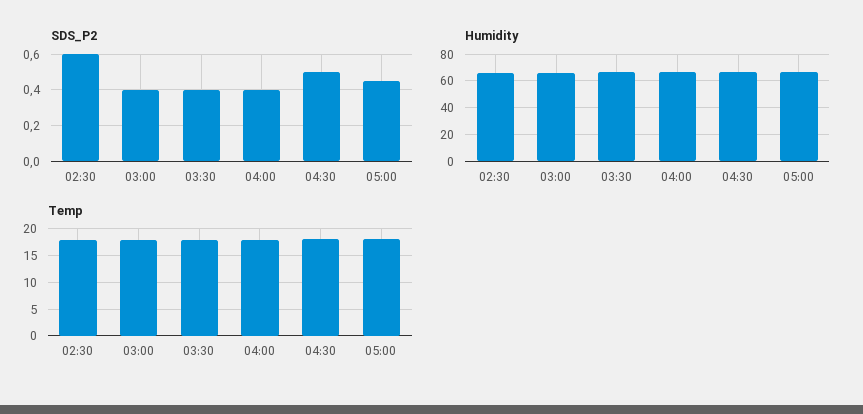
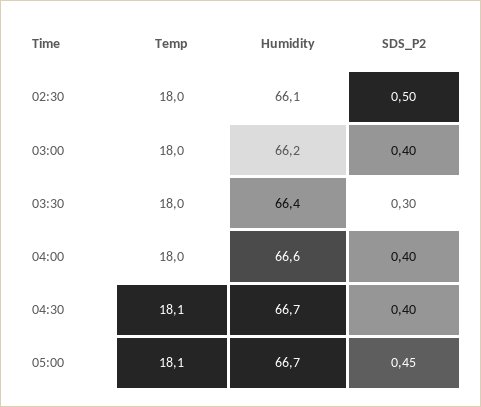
  {
    "SDS_P2": {
-     "02:30": 0.6,
+     "02:30": 0.5,
      "03:00": 0.4,
-     "03:30": 0.4,
+     "03:30": 0.3,
      "04:00": 0.4,
-     "04:30": 0.5,
+     "04:30": 0.4,
      "05:00": 0.45
    },
    "Humidity": {
      "02:30": 66.1,
      "03:00": 66.2,
      "03:30": 66.4,
      "04:00": 66.6,
      "04:30": 66.7,
      "05:00": 66.7
    },
    "Temp": {
      "02:30": 18,
      "03:00": 18,
      "03:30": 18,
      "04:00": 18,
      "04:30": 18.1,
      "05:00": 18.1
    }
  }

